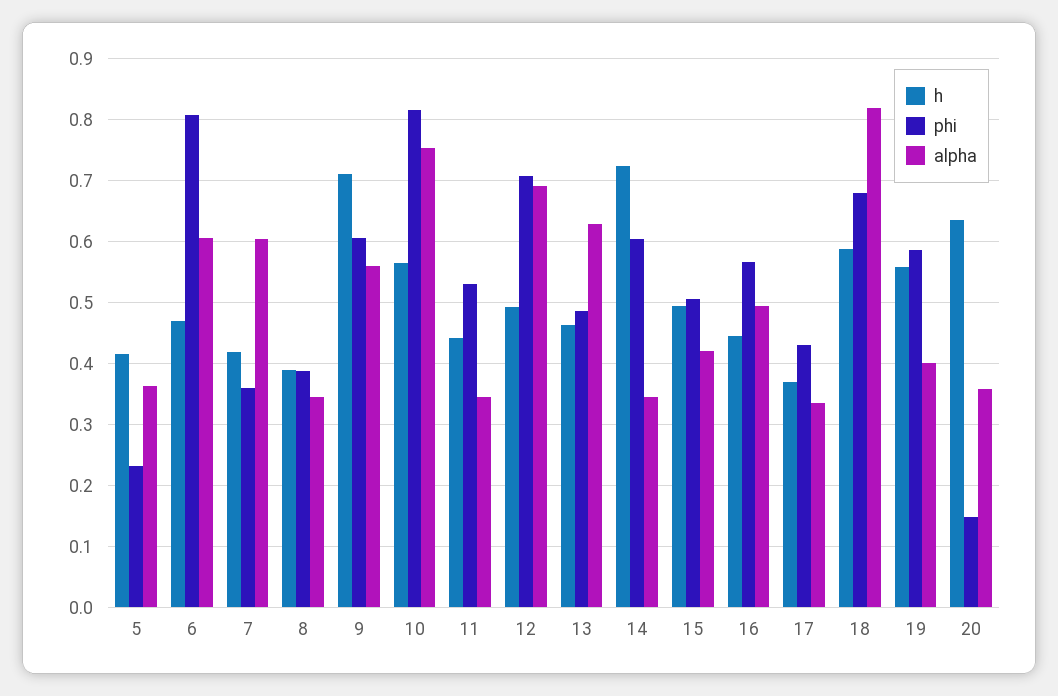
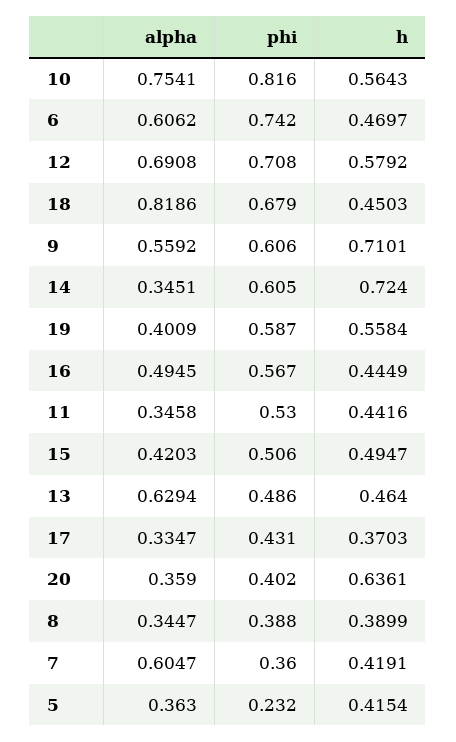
  {
    "h": {
      "5": 0.4154,
      "6": 0.4697,
      "7": 0.4191,
      "8": 0.3899,
      "9": 0.7101,
      "10": 0.5643,
      "11": 0.4416,
-     "12": 0.49,
+     "12": 0.5792,
      "13": 0.464,
      "14": 0.724,
      "15": 0.4947,
      "16": 0.4449,
      "17": 0.3703,
-     "18": 0.59,
+     "18": 0.4503,
      "19": 0.5584,
      "20": 0.6361
    },
    "phi": {
      "5": 0.232,
-     "6": 0.81,
+     "6": 0.742,
      "7": 0.36,
      "8": 0.388,
      "9": 0.606,
      "10": 0.816,
      "11": 0.53,
      "12": 0.708,
      "13": 0.486,
      "14": 0.605,
      "15": 0.506,
      "16": 0.567,
      "17": 0.431,
      "18": 0.679,
      "19": 0.587,
-     "20": 0.15
+     "20": 0.402
    },
    "alpha": {
      "5": 0.363,
      "6": 0.6062,
      "7": 0.6047,
      "8": 0.3447,
      "9": 0.5592,
      "10": 0.7541,
      "11": 0.3458,
      "12": 0.6908,
      "13": 0.6294,
      "14": 0.3451,
      "15": 0.4203,
      "16": 0.4945,
      "17": 0.3347,
      "18": 0.8186,
      "19": 0.4009,
      "20": 0.359
    }
  }

